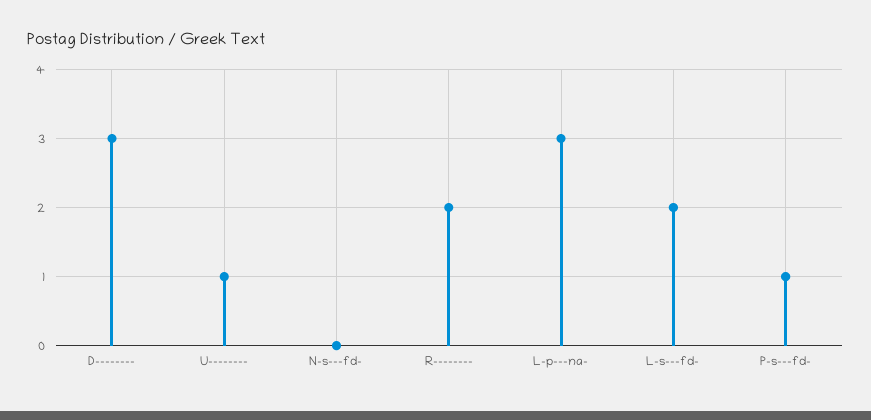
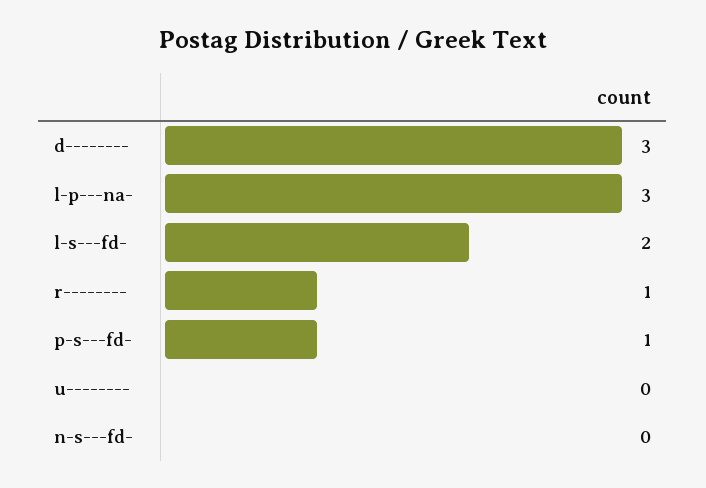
  {
    "D--------": 3,
-   "U--------": 1,
+   "U--------": 0,
    "N-s---fd-": 0,
-   "R--------": 2,
+   "R--------": 1,
    "L-p---na-": 3,
    "L-s---fd-": 2,
    "P-s---fd-": 1
  }

